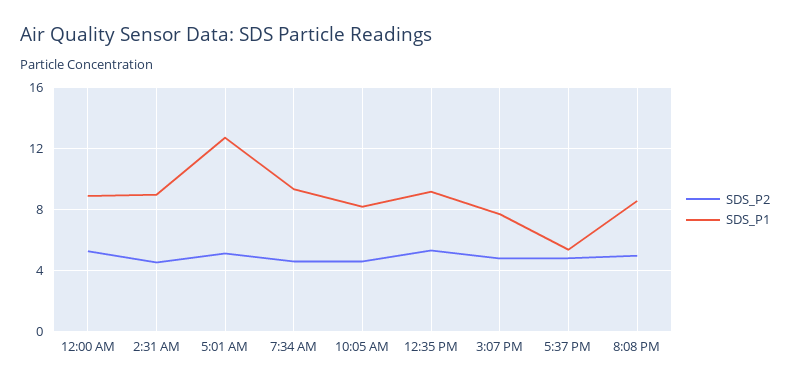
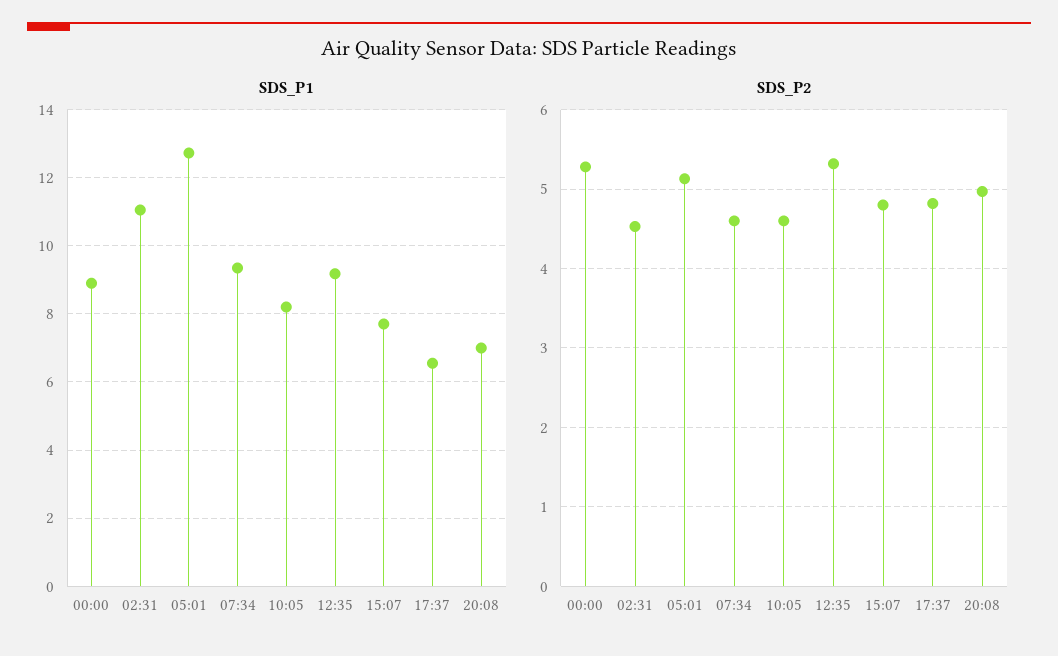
  {
    "SDS_P2": {
      "12:00 AM": 5.3,
      "2:31 AM": 4.5,
      "5:01 AM": 5.1,
      "7:34 AM": 4.6,
      "10:05 AM": 4.6,
      "12:35 PM": 5.3,
      "3:07 PM": 4.8,
      "5:37 PM": 4.8,
      "8:08 PM": 5
    },
    "SDS_P1": {
      "12:00 AM": 9,
-     "2:31 AM": 9,
+     "2:31 AM": 11,
      "5:01 AM": 12.8,
      "7:34 AM": 9.4,
      "10:05 AM": 8.2,
      "12:35 PM": 9.2,
      "3:07 PM": 7.8,
-     "5:37 PM": 5.5,
+     "5:37 PM": 6.6,
-     "8:08 PM": 8.5
+     "8:08 PM": 7
    }
  }

